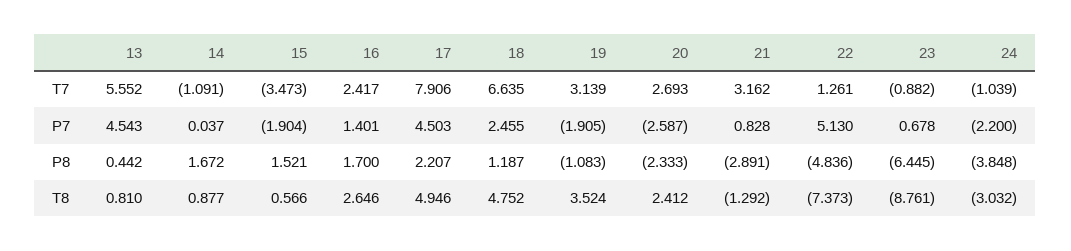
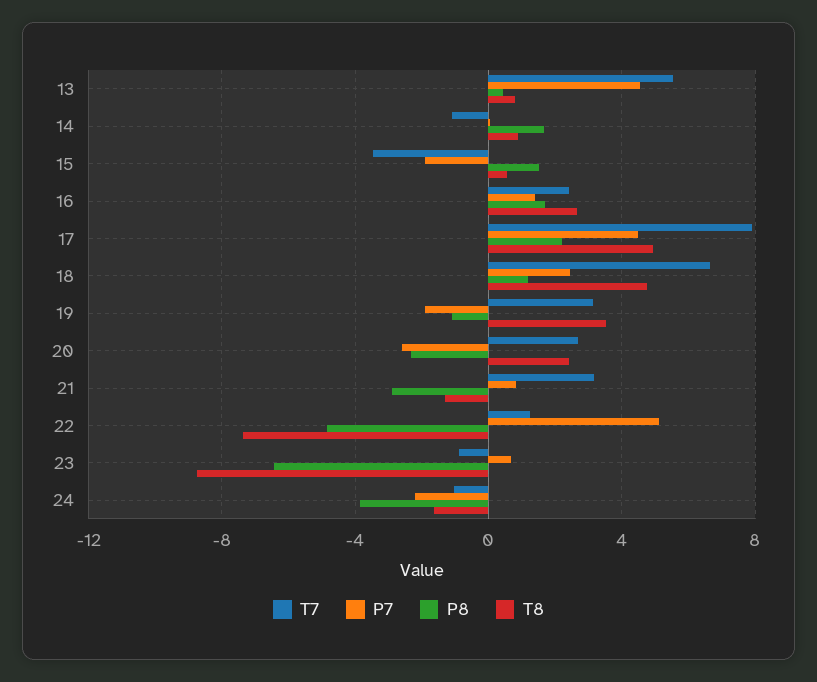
  {
    "T7": {
      "13": 5.552,
      "14": -1.091,
      "15": -3.473,
      "16": 2.417,
      "17": 7.906,
      "18": 6.635,
      "19": 3.139,
      "20": 2.693,
      "21": 3.162,
      "22": 1.261,
      "23": -0.882,
      "24": -1.039
    },
    "P7": {
      "13": 4.543,
      "14": 0.037,
      "15": -1.904,
      "16": 1.401,
      "17": 4.503,
      "18": 2.455,
      "19": -1.905,
      "20": -2.587,
      "21": 0.828,
      "22": 5.13,
      "23": 0.678,
      "24": -2.2
    },
    "P8": {
      "13": 0.442,
      "14": 1.672,
      "15": 1.521,
      "16": 1.7,
      "17": 2.207,
      "18": 1.187,
      "19": -1.083,
      "20": -2.333,
      "21": -2.891,
      "22": -4.836,
      "23": -6.445,
      "24": -3.848
    },
    "T8": {
      "13": 0.81,
      "14": 0.877,
      "15": 0.566,
      "16": 2.646,
      "17": 4.946,
      "18": 4.752,
      "19": 3.524,
      "20": 2.412,
      "21": -1.292,
      "22": -7.373,
      "23": -8.761,
-     "24": -3.032
+     "24": -1.5
    }
  }

